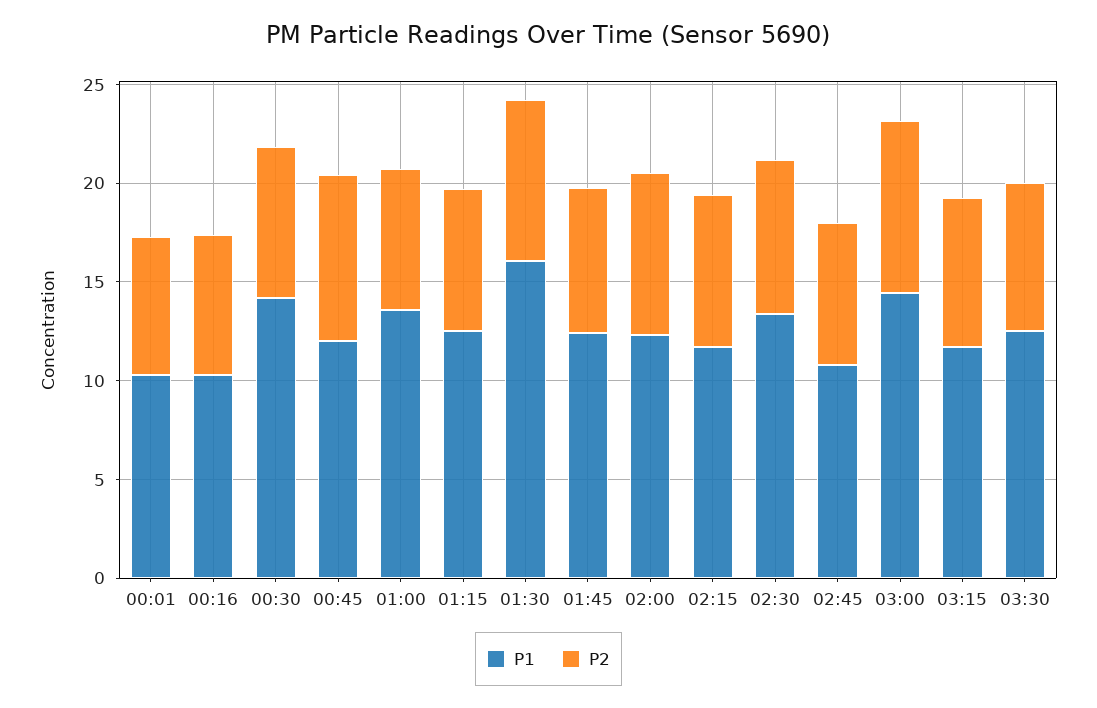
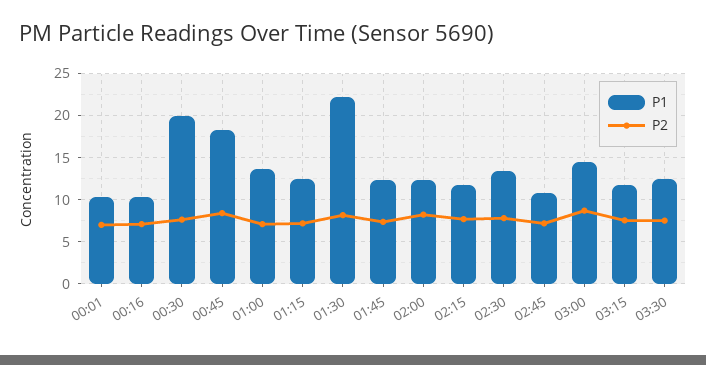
  {
    "P1": {
      "00:01": 10,
      "00:16": 10,
-     "00:30": 14,
+     "00:30": 20,
-     "00:45": 12,
+     "00:45": 18,
      "01:00": 14,
      "01:15": 13,
-     "01:30": 16,
+     "01:30": 22,
      "01:45": 12,
      "02:00": 12,
      "02:15": 12,
      "02:30": 13,
      "02:45": 11,
      "03:00": 14,
      "03:15": 12,
      "03:30": 13
    },
    "P2": {
      "00:01": 7,
      "00:16": 7,
      "00:30": 8,
      "00:45": 8,
      "01:00": 7,
      "01:15": 7,
      "01:30": 8,
      "01:45": 7,
      "02:00": 8,
      "02:15": 8,
      "02:30": 8,
      "02:45": 7,
      "03:00": 9,
      "03:15": 8,
      "03:30": 8
    }
  }

